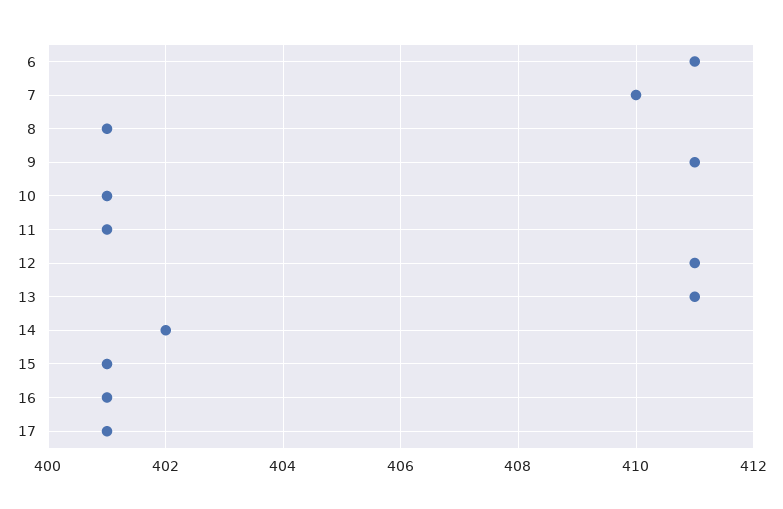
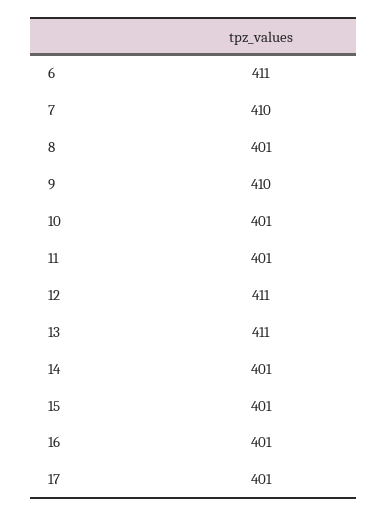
  {
    "6": 411,
    "7": 410,
    "8": 401,
-   "9": 411,
+   "9": 410,
    "10": 401,
    "11": 401,
    "12": 411,
    "13": 411,
-   "14": 402,
+   "14": 401,
    "15": 401,
    "16": 401,
    "17": 401
  }

